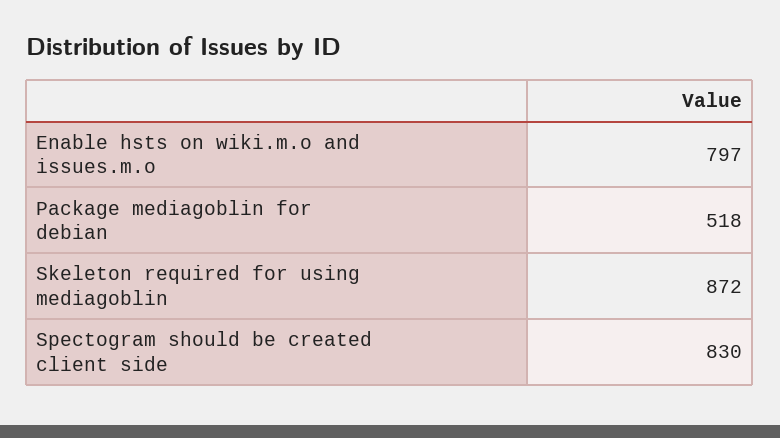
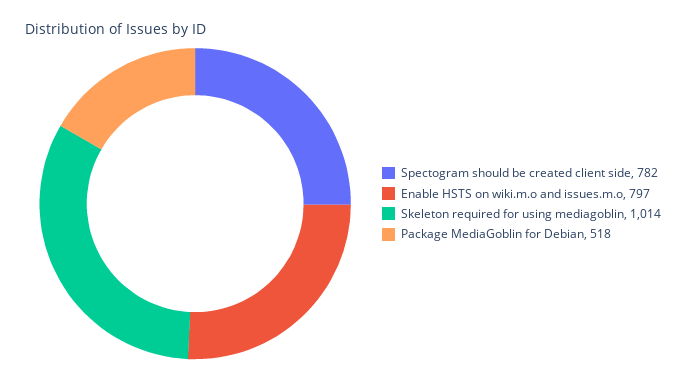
  {
    "Enable hsts on wiki.m.o and issues.m.o": 797,
    "Package mediagoblin for debian": 518,
-   "Skeleton required for using mediagoblin": 872,
+   "Skeleton required for using mediagoblin": 1014,
-   "Spectogram should be created client side": 830
+   "Spectogram should be created client side": 782
  }

